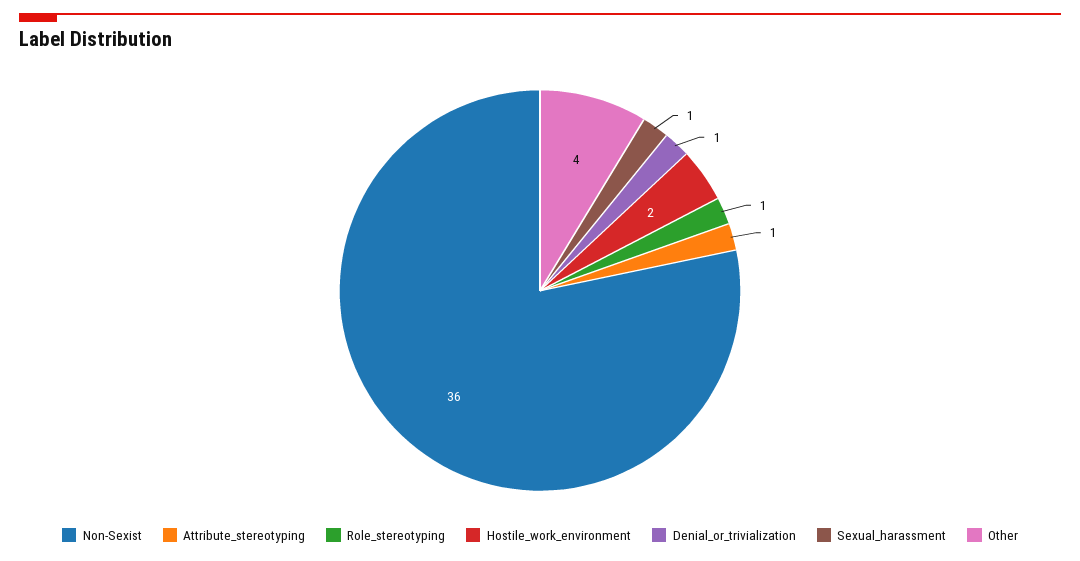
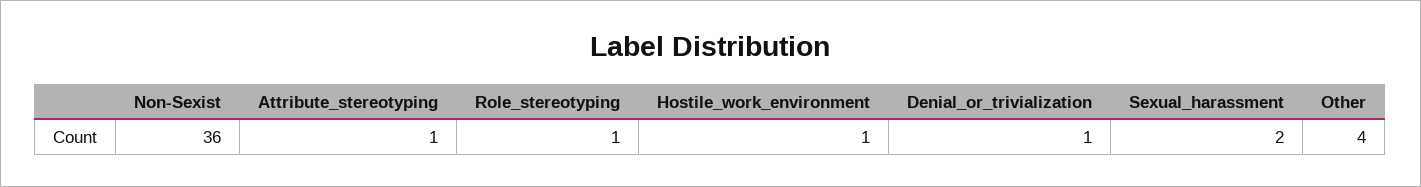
  {
    "Non-Sexist": 36,
    "Attribute_stereotyping": 1,
    "Role_stereotyping": 1,
-   "Hostile_work_environment": 2,
+   "Hostile_work_environment": 1,
    "Denial_or_trivialization": 1,
-   "Sexual_harassment": 1,
+   "Sexual_harassment": 2,
    "Other": 4
  }

